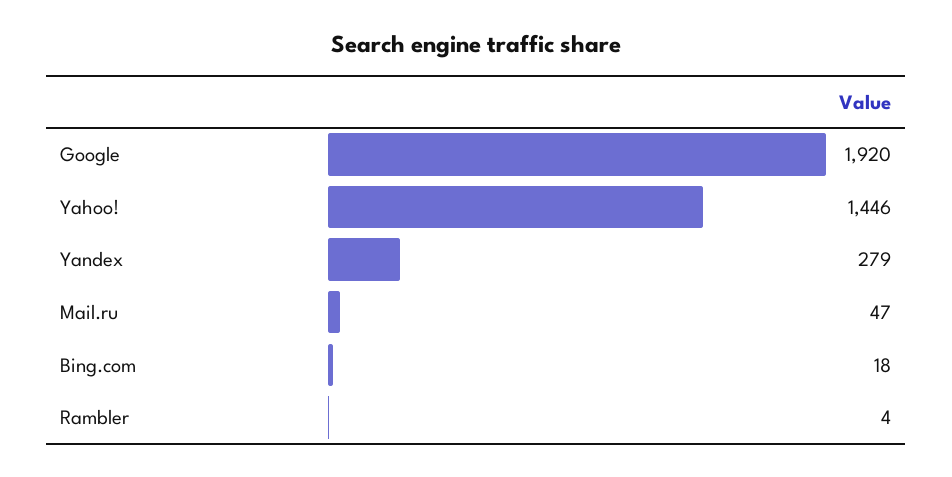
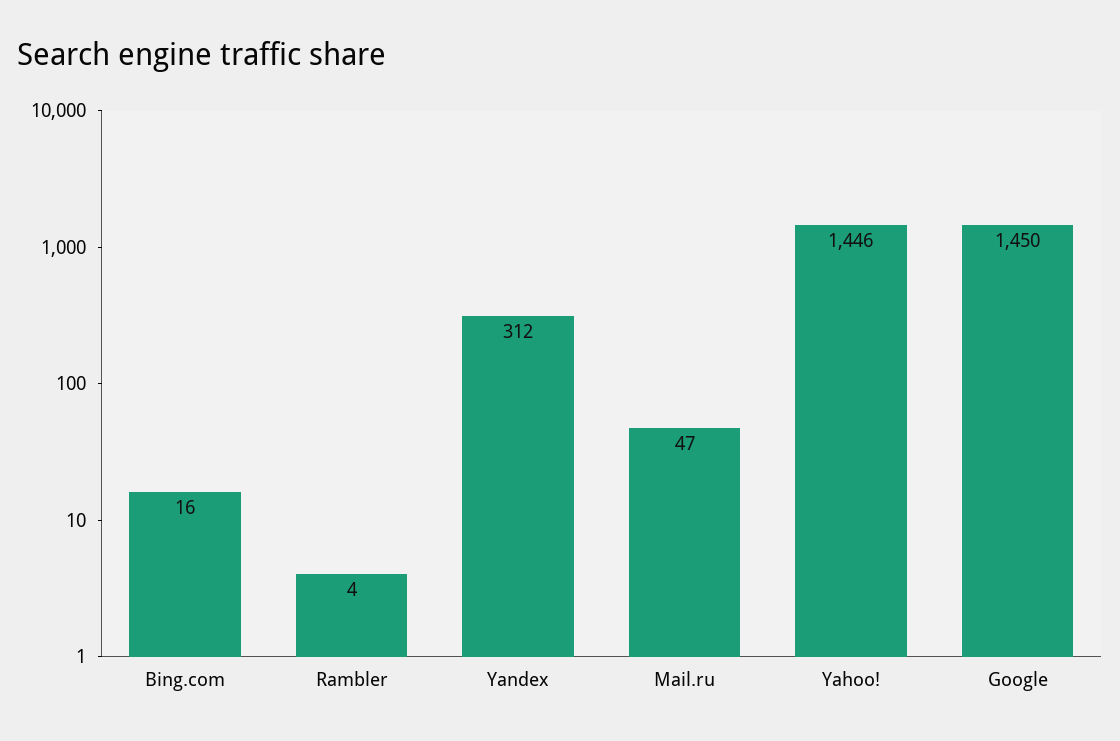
  {
-   "Google": 1920,
+   "Google": 1450,
    "Yahoo!": 1446,
-   "Yandex": 279,
+   "Yandex": 312,
    "Mail.ru": 47,
-   "Bing.com": 18,
+   "Bing.com": 16,
    "Rambler": 4
  }

